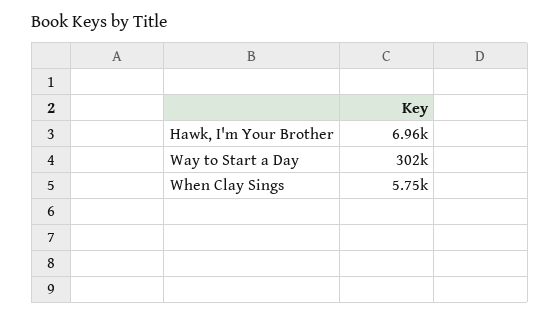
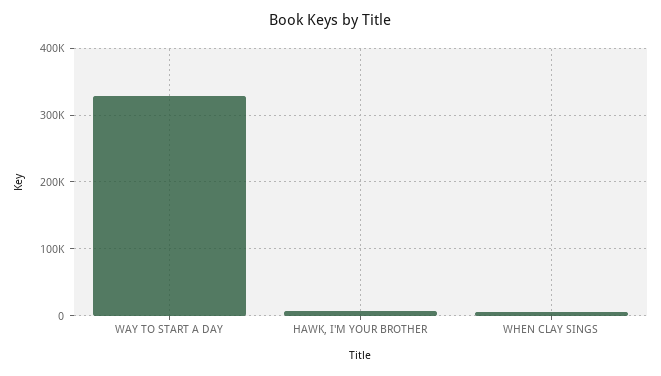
  {
    "Hawk, I'm Your Brother": 6960,
-   "Way to Start a Day": 302000,
+   "Way to Start a Day": 330000,
    "When Clay Sings": 5750
  }

